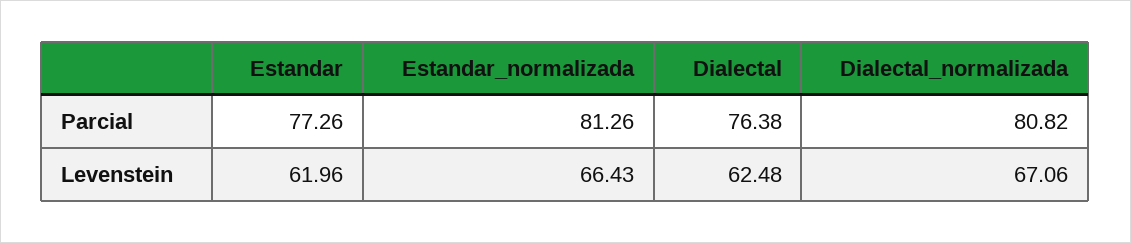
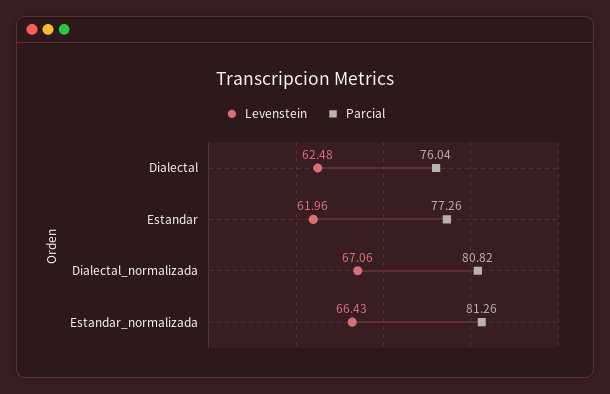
  {
    "Parcial": {
      "Estandar": 77.26,
      "Estandar_normalizada": 81.26,
-     "Dialectal": 76.38,
+     "Dialectal": 76.04,
      "Dialectal_normalizada": 80.82
    },
    "Levenstein": {
      "Estandar": 61.96,
      "Estandar_normalizada": 66.43,
      "Dialectal": 62.48,
      "Dialectal_normalizada": 67.06
    }
  }

